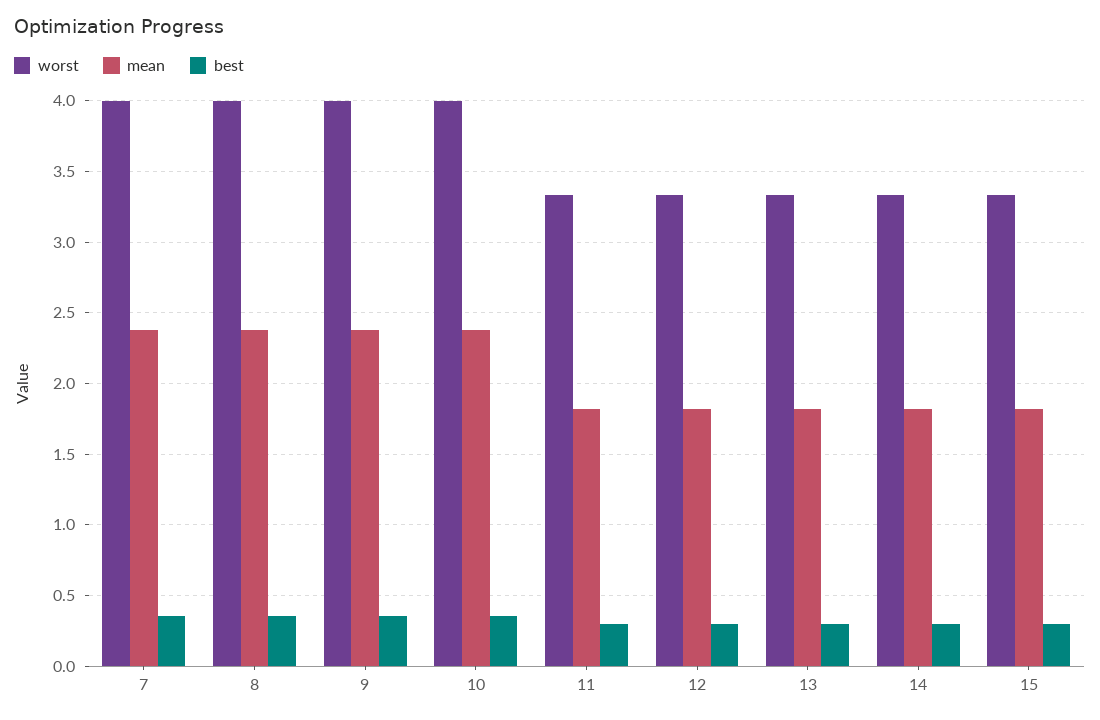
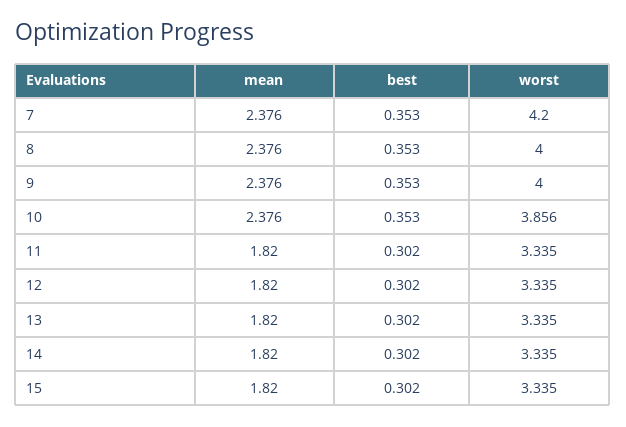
  {
    "worst": {
-     "7": 4,
+     "7": 4.2,
      "8": 4,
      "9": 4,
-     "10": 4,
+     "10": 3.856,
      "11": 3.335,
      "12": 3.335,
      "13": 3.335,
      "14": 3.335,
      "15": 3.335
    },
    "mean": {
      "7": 2.376,
      "8": 2.376,
      "9": 2.376,
      "10": 2.376,
      "11": 1.82,
      "12": 1.82,
      "13": 1.82,
      "14": 1.82,
      "15": 1.82
    },
    "best": {
      "7": 0.353,
      "8": 0.353,
      "9": 0.353,
      "10": 0.353,
      "11": 0.302,
      "12": 0.302,
      "13": 0.302,
      "14": 0.302,
      "15": 0.302
    }
  }

